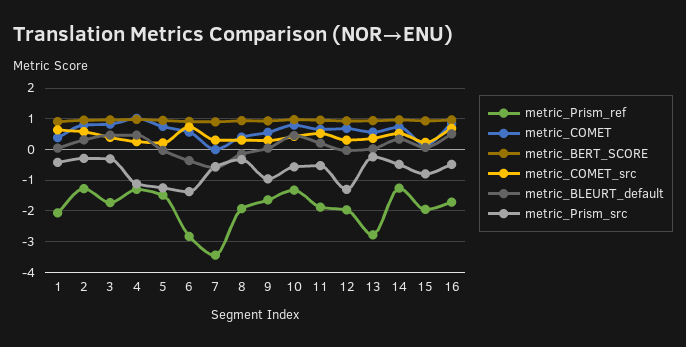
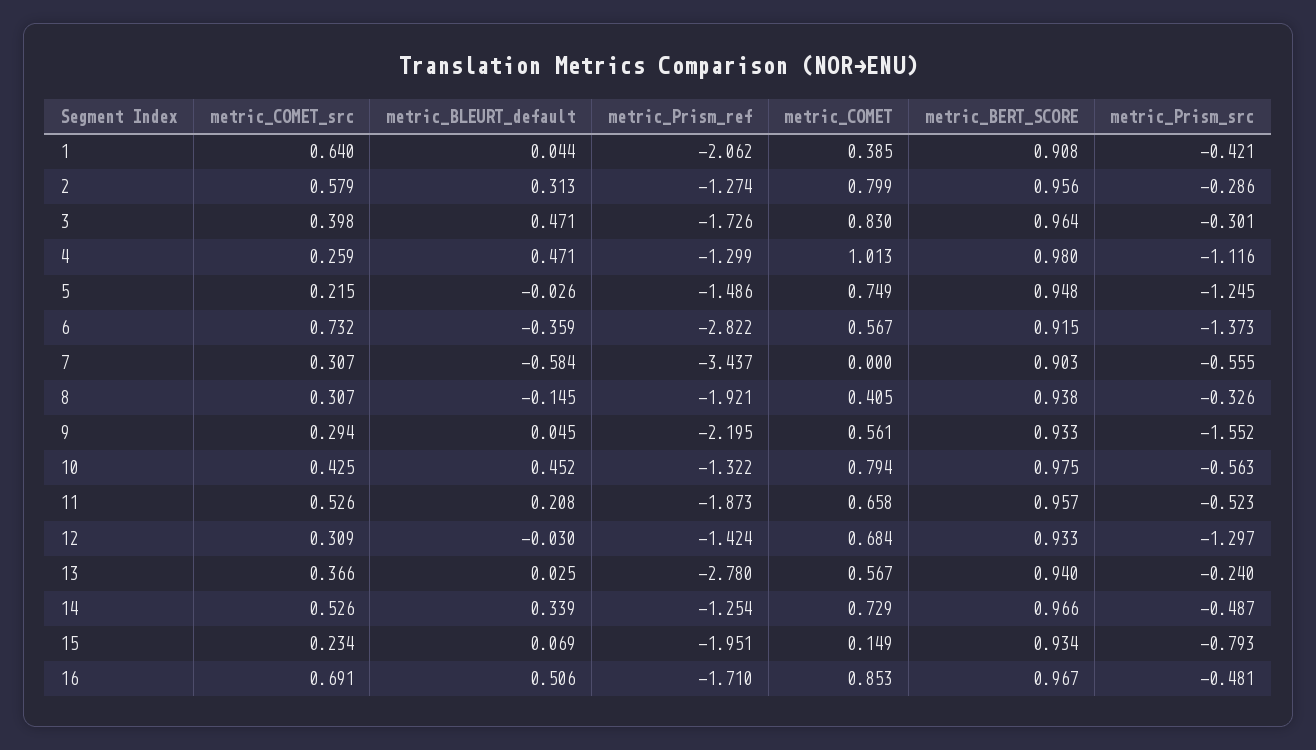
  {
    "metric_Prism_ref": {
      "1": -2.062,
      "2": -1.274,
      "3": -1.726,
      "4": -1.299,
      "5": -1.486,
      "6": -2.822,
      "7": -3.437,
      "8": -1.921,
-     "9": -1.6,
+     "9": -2.195,
      "10": -1.322,
      "11": -1.873,
-     "12": -2,
+     "12": -1.424,
      "13": -2.78,
      "14": -1.254,
      "15": -1.951,
      "16": -1.71
    },
    "metric_COMET": {
      "1": 0.385,
      "2": 0.799,
      "3": 0.83,
      "4": 1.013,
      "5": 0.749,
      "6": 0.567,
      "7": 0,
      "8": 0.405,
      "9": 0.561,
      "10": 0.794,
      "11": 0.658,
      "12": 0.684,
      "13": 0.567,
      "14": 0.729,
      "15": 0.149,
      "16": 0.853
    },
    "metric_BERT_SCORE": {
      "1": 0.908,
      "2": 0.956,
      "3": 0.964,
      "4": 0.98,
      "5": 0.948,
      "6": 0.915,
      "7": 0.903,
      "8": 0.938,
      "9": 0.933,
      "10": 0.975,
      "11": 0.957,
      "12": 0.933,
      "13": 0.94,
      "14": 0.966,
      "15": 0.934,
      "16": 0.967
    },
    "metric_COMET_src": {
      "1": 0.64,
      "2": 0.579,
      "3": 0.398,
      "4": 0.259,
      "5": 0.215,
      "6": 0.732,
      "7": 0.307,
      "8": 0.307,
      "9": 0.294,
      "10": 0.425,
      "11": 0.526,
      "12": 0.309,
      "13": 0.366,
      "14": 0.526,
      "15": 0.234,
      "16": 0.691
    },
    "metric_BLEURT_default": {
      "1": 0.044,
      "2": 0.313,
      "3": 0.471,
      "4": 0.471,
      "5": -0.026,
      "6": -0.359,
      "7": -0.584,
      "8": -0.145,
      "9": 0.045,
      "10": 0.452,
      "11": 0.208,
      "12": -0.03,
      "13": 0.025,
      "14": 0.339,
      "15": 0.069,
      "16": 0.506
    },
    "metric_Prism_src": {
      "1": -0.421,
      "2": -0.286,
      "3": -0.301,
      "4": -1.116,
      "5": -1.245,
      "6": -1.373,
      "7": -0.555,
      "8": -0.326,
-     "9": -1,
+     "9": -1.552,
      "10": -0.563,
      "11": -0.523,
      "12": -1.297,
      "13": -0.24,
      "14": -0.487,
      "15": -0.793,
      "16": -0.481
    }
  }

